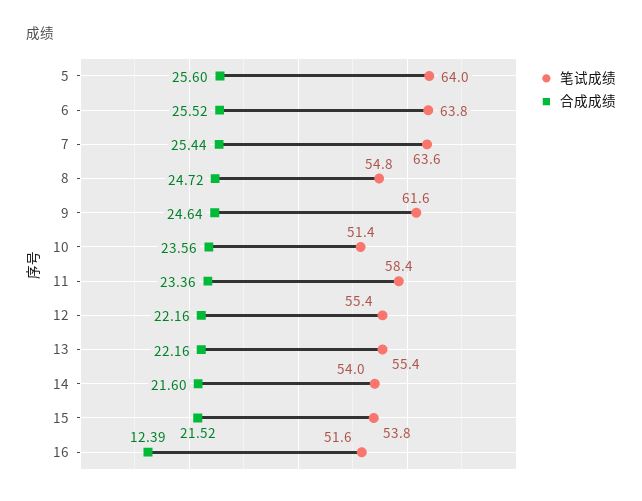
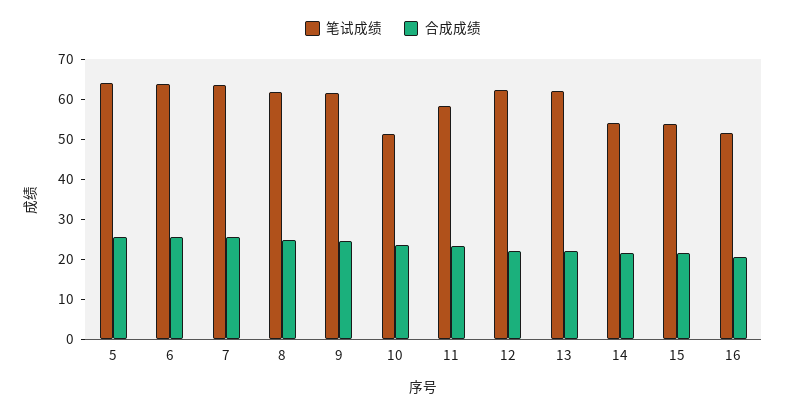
  {
    "笔试成绩": {
      "5": 64,
      "6": 63.8,
      "7": 63.6,
-     "8": 54.8,
+     "8": 62.5,
      "9": 61.6,
      "10": 51.4,
      "11": 58.4,
-     "12": 55.4,
+     "12": 62.5,
-     "13": 55.4,
+     "13": 62.5,
      "14": 54,
      "15": 53.8,
      "16": 51.6
    },
    "合成成绩": {
      "5": 25.6,
      "6": 25.52,
      "7": 25.44,
      "8": 24.72,
      "9": 24.64,
      "10": 23.56,
      "11": 23.36,
      "12": 22.16,
      "13": 22.16,
      "14": 21.6,
      "15": 21.52,
-     "16": 12.39
+     "16": 20
    }
  }

